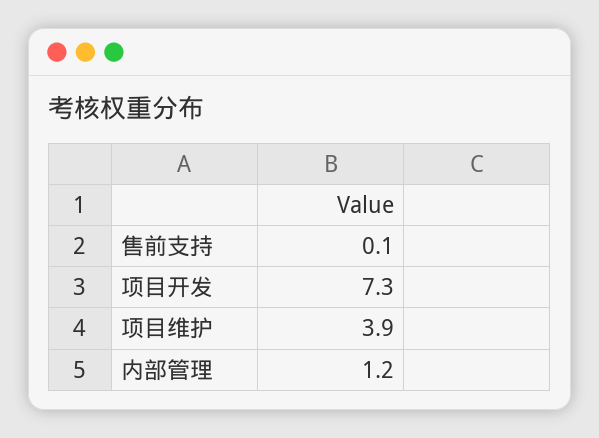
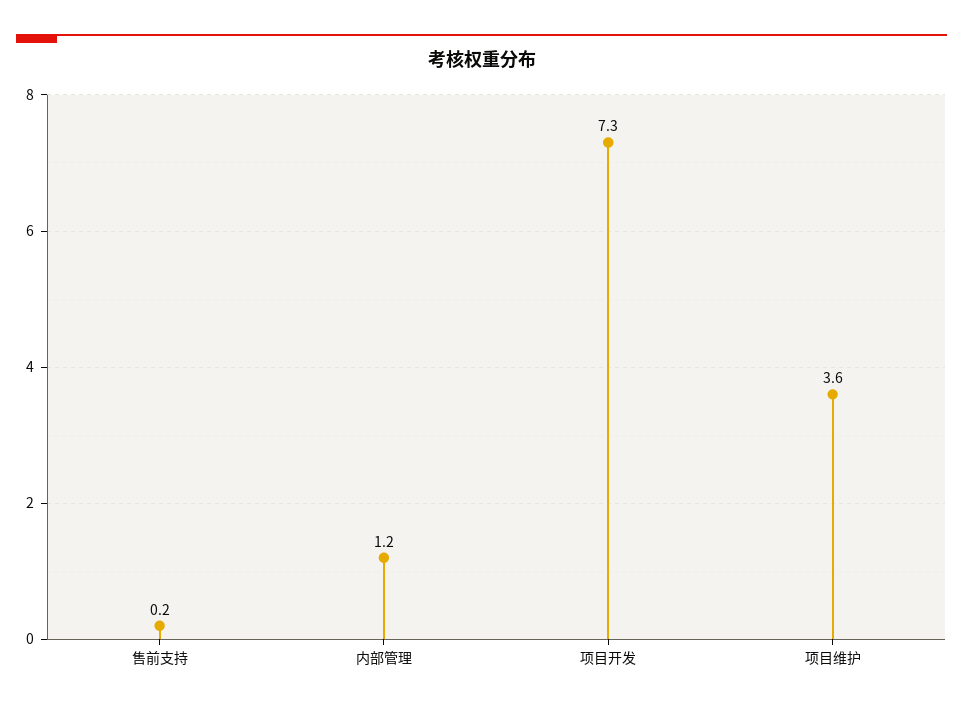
  {
-   "售前支持": 0.1,
+   "售前支持": 0.2,
    "项目开发": 7.3,
-   "项目维护": 3.9,
+   "项目维护": 3.6,
    "内部管理": 1.2
  }

